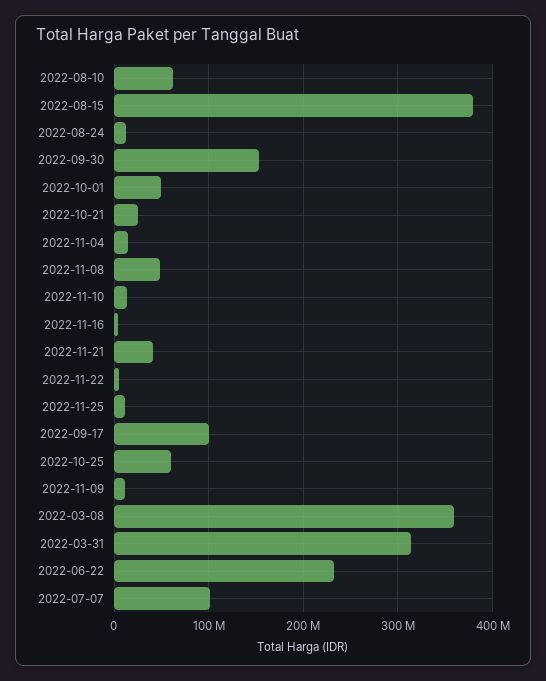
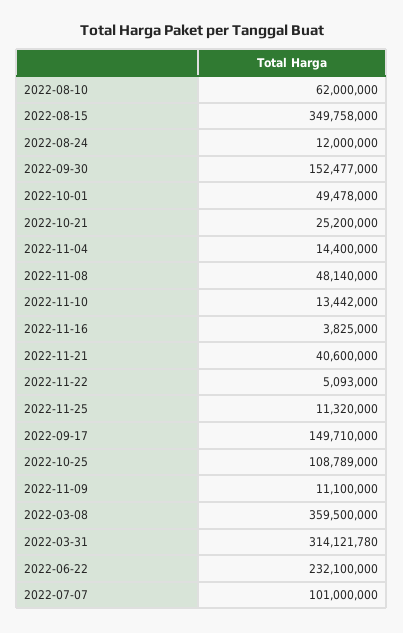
  {
    "2022-08-10": 62000000,
-   "2022-08-15": 380000000,
+   "2022-08-15": 349758000,
    "2022-08-24": 12000000,
    "2022-09-30": 152477000,
    "2022-10-01": 49478000,
    "2022-10-21": 25200000,
    "2022-11-04": 14400000,
    "2022-11-08": 48140000,
    "2022-11-10": 13442000,
    "2022-11-16": 3825000,
    "2022-11-21": 40600000,
    "2022-11-22": 5093000,
    "2022-11-25": 11320000,
-   "2022-09-17": 100000000,
+   "2022-09-17": 149710000,
-   "2022-10-25": 60000000,
+   "2022-10-25": 108789000,
    "2022-11-09": 11100000,
    "2022-03-08": 359500000,
    "2022-03-31": 314121780,
    "2022-06-22": 232100000,
    "2022-07-07": 101000000
  }

